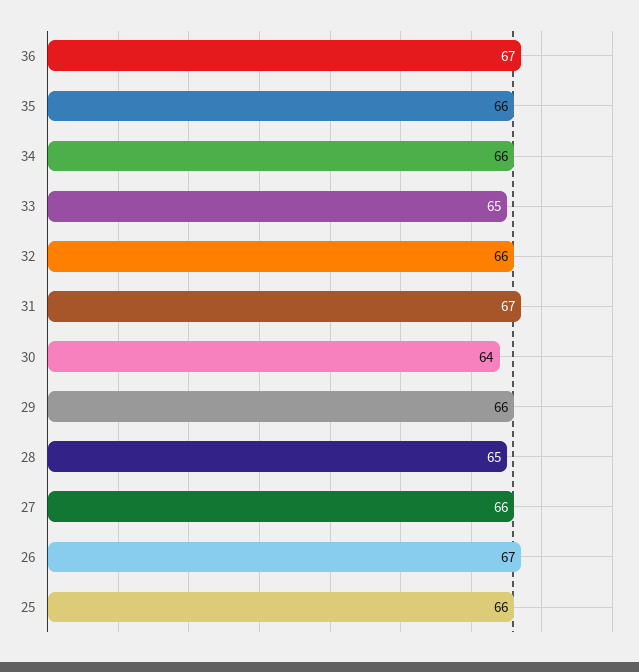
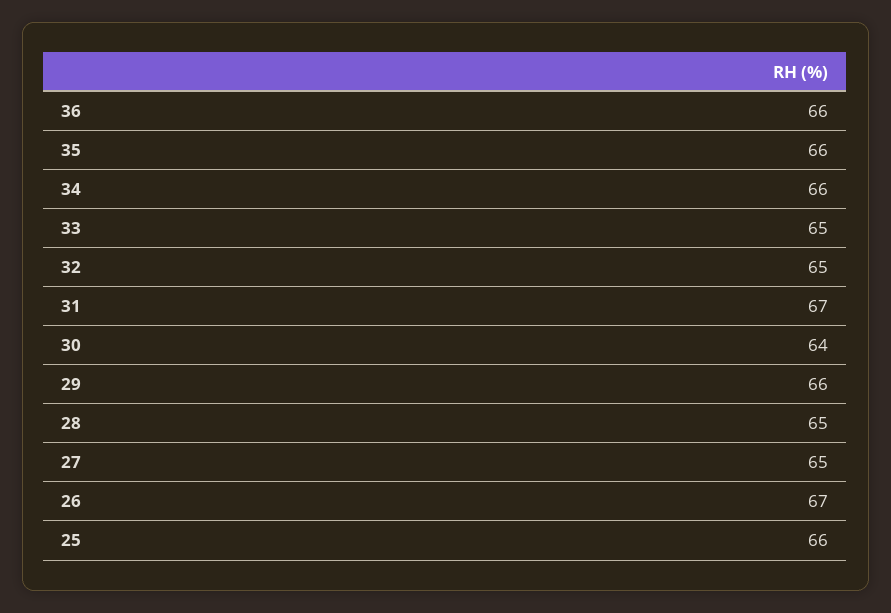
  {
-   "36": 67,
+   "36": 66,
    "35": 66,
    "34": 66,
    "33": 65,
-   "32": 66,
+   "32": 65,
    "31": 67,
    "30": 64,
    "29": 66,
    "28": 65,
-   "27": 66,
+   "27": 65,
    "26": 67,
    "25": 66
  }

